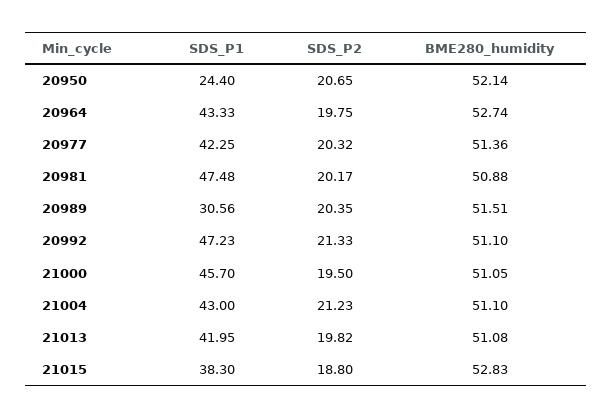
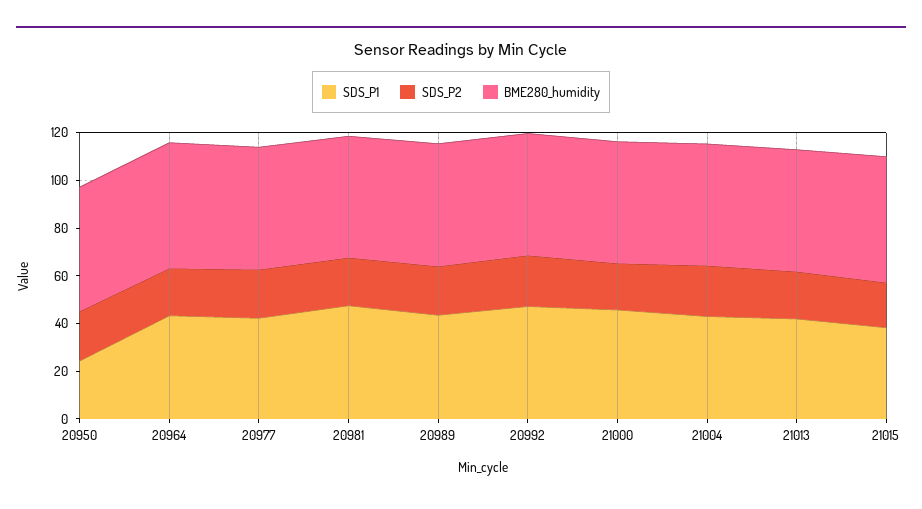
  {
    "SDS_P1": {
      "20950": 24.4,
      "20964": 43.33,
      "20977": 42.25,
      "20981": 47.48,
-     "20989": 30.56,
+     "20989": 45,
      "20992": 47.23,
      "21000": 45.7,
      "21004": 43,
      "21013": 41.95,
      "21015": 38.3
    },
    "SDS_P2": {
      "20950": 20.65,
      "20964": 19.75,
      "20977": 20.32,
      "20981": 20.17,
      "20989": 20.35,
      "20992": 21.33,
      "21000": 19.5,
      "21004": 21.23,
      "21013": 19.82,
      "21015": 18.8
    },
    "BME280_humidity": {
      "20950": 52.14,
      "20964": 52.74,
      "20977": 51.36,
      "20981": 50.88,
      "20989": 51.51,
      "20992": 51.1,
      "21000": 51.05,
      "21004": 51.1,
      "21013": 51.08,
      "21015": 52.83
    }
  }

